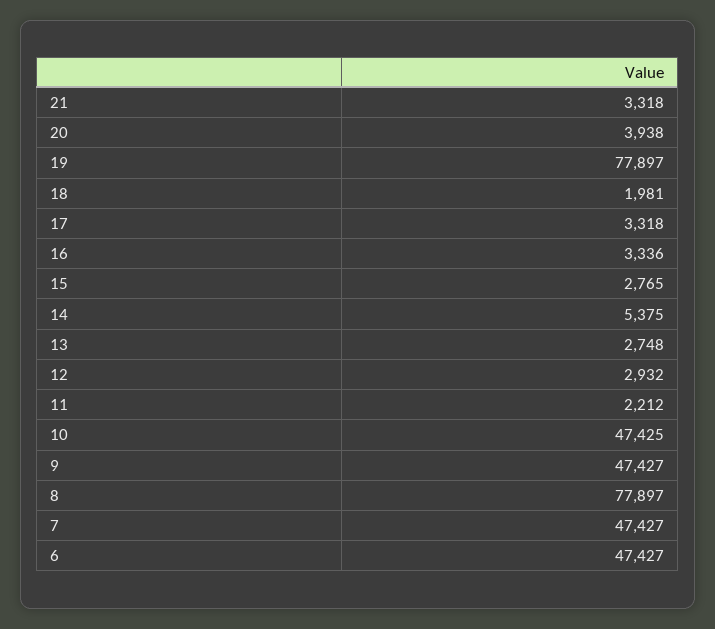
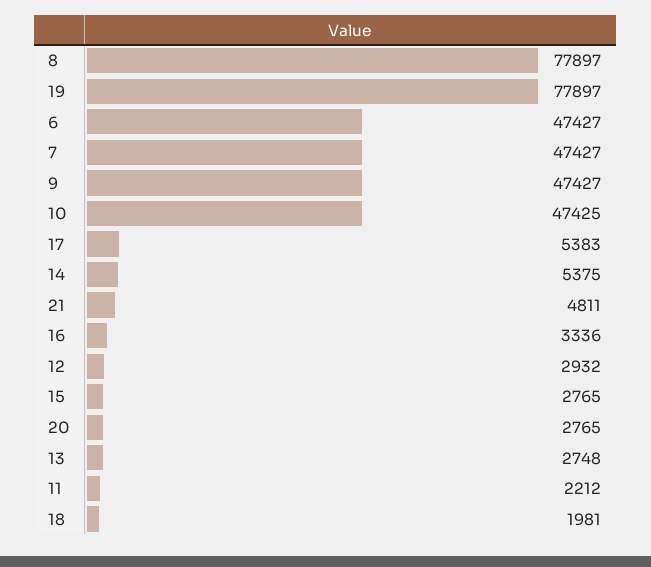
  {
-   "21": 3318,
+   "21": 4811,
-   "20": 3938,
+   "20": 2765,
    "19": 77897,
    "18": 1981,
-   "17": 3318,
+   "17": 5383,
    "16": 3336,
    "15": 2765,
    "14": 5375,
    "13": 2748,
    "12": 2932,
    "11": 2212,
    "10": 47425,
    "9": 47427,
    "8": 77897,
    "7": 47427,
    "6": 47427
  }

